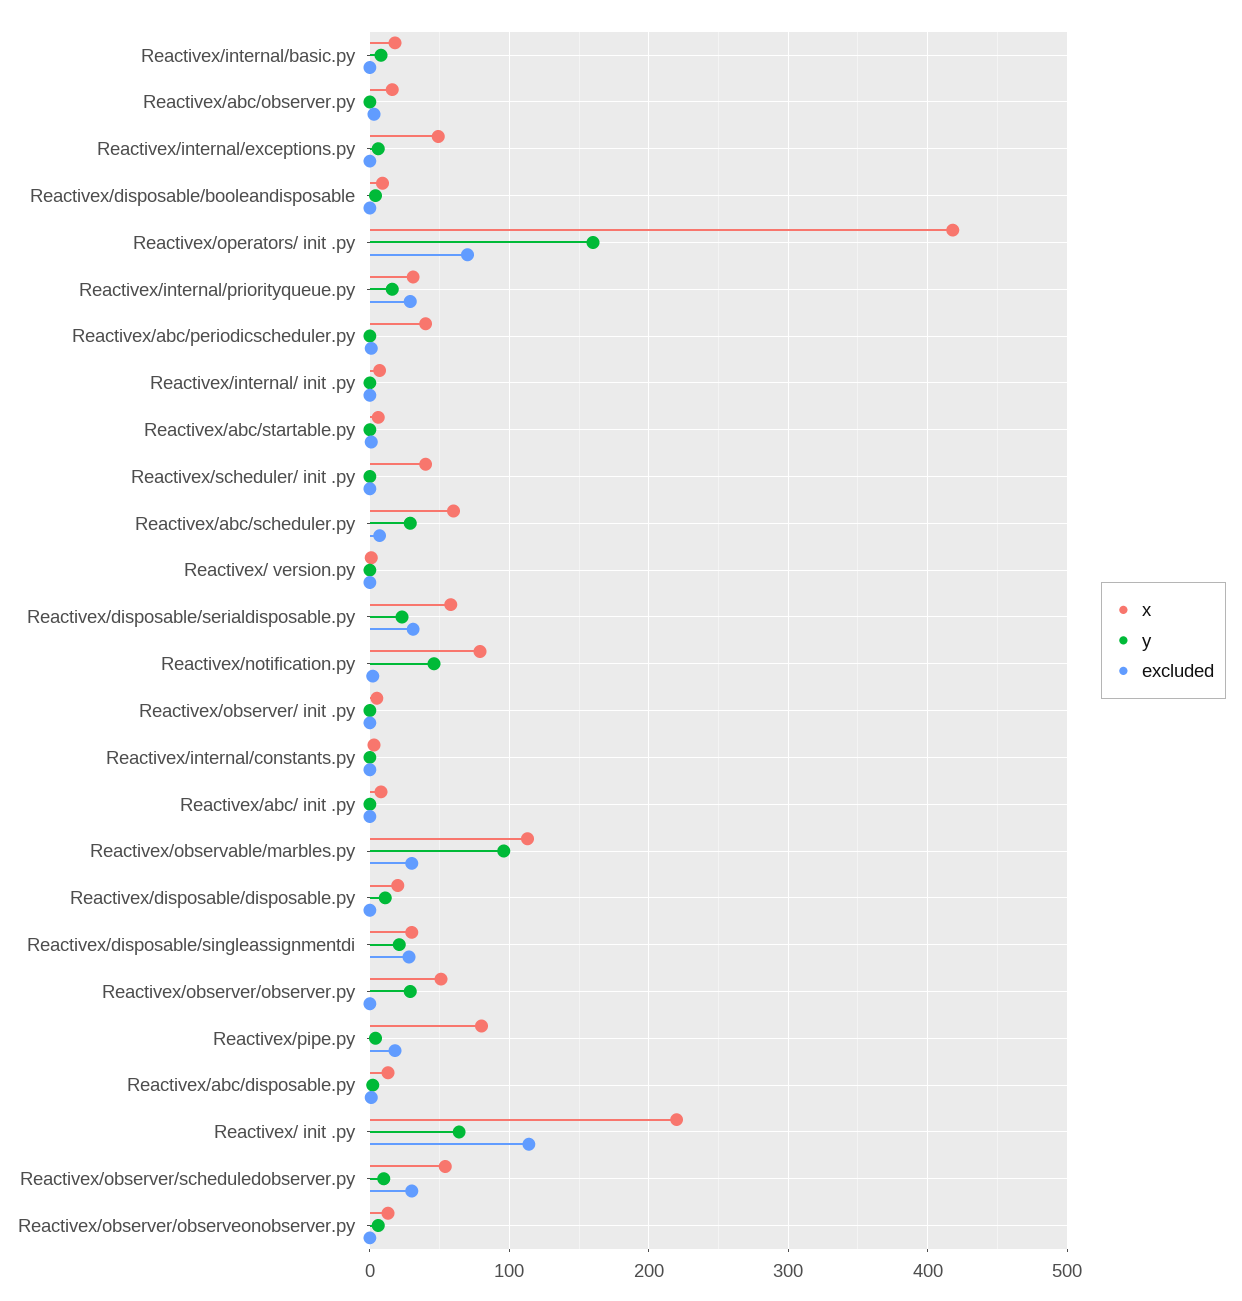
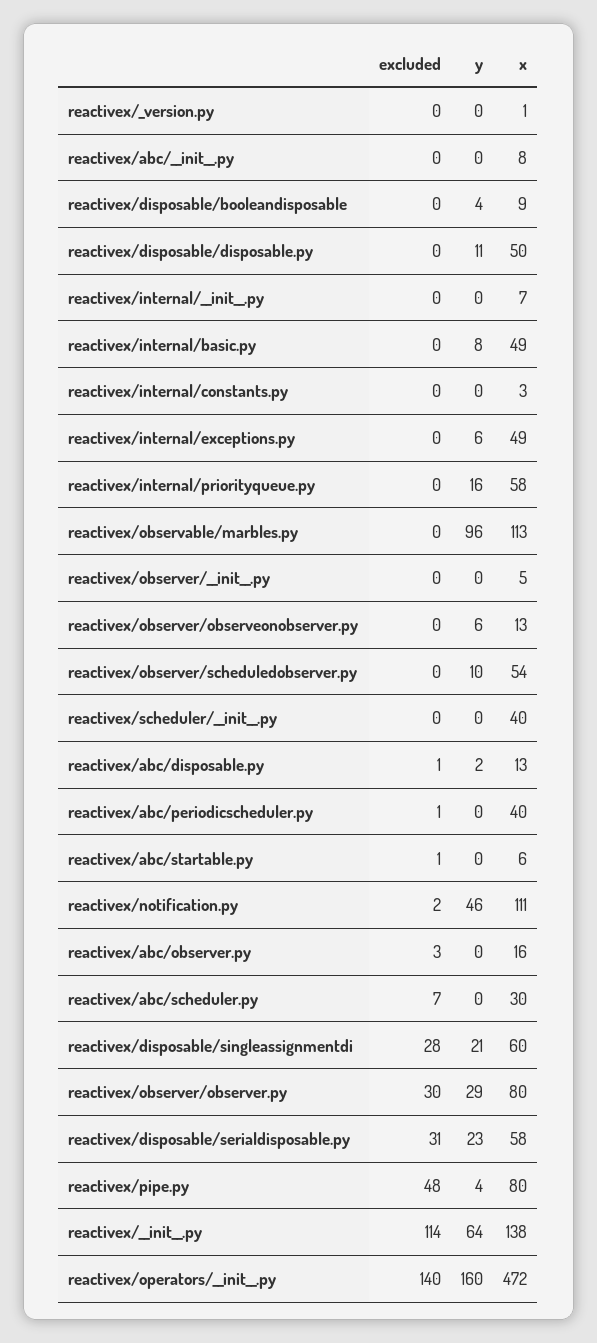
  {
    "x": {
-     "Reactivex/internal/basic.py": 20,
+     "Reactivex/internal/basic.py": 49,
      "Reactivex/abc/observer.py": 16,
      "Reactivex/internal/exceptions.py": 49,
      "Reactivex/disposable/booleandisposable": 9,
-     "Reactivex/operators/  init  .py": 420,
+     "Reactivex/operators/  init  .py": 472,
-     "Reactivex/internal/priorityqueue.py": 30,
+     "Reactivex/internal/priorityqueue.py": 58,
      "Reactivex/abc/periodicscheduler.py": 40,
      "Reactivex/internal/  init  .py": 7,
      "Reactivex/abc/startable.py": 6,
      "Reactivex/scheduler/  init  .py": 40,
-     "Reactivex/abc/scheduler.py": 60,
+     "Reactivex/abc/scheduler.py": 30,
      "Reactivex/ version.py": 1,
      "Reactivex/disposable/serialdisposable.py": 58,
-     "Reactivex/notification.py": 80,
+     "Reactivex/notification.py": 111,
      "Reactivex/observer/  init  .py": 5,
      "Reactivex/internal/constants.py": 3,
      "Reactivex/abc/  init  .py": 8,
      "Reactivex/observable/marbles.py": 113,
-     "Reactivex/disposable/disposable.py": 20,
+     "Reactivex/disposable/disposable.py": 50,
-     "Reactivex/disposable/singleassignmentdi": 30,
+     "Reactivex/disposable/singleassignmentdi": 60,
-     "Reactivex/observer/observer.py": 50,
+     "Reactivex/observer/observer.py": 80,
      "Reactivex/pipe.py": 80,
      "Reactivex/abc/disposable.py": 13,
-     "Reactivex/  init  .py": 220,
+     "Reactivex/  init  .py": 138,
      "Reactivex/observer/scheduledobserver.py": 54,
      "Reactivex/observer/observeonobserver.py": 13
    },
    "y": {
      "Reactivex/internal/basic.py": 8,
      "Reactivex/abc/observer.py": 0,
      "Reactivex/internal/exceptions.py": 6,
      "Reactivex/disposable/booleandisposable": 4,
      "Reactivex/operators/  init  .py": 160,
      "Reactivex/internal/priorityqueue.py": 16,
      "Reactivex/abc/periodicscheduler.py": 0,
      "Reactivex/internal/  init  .py": 0,
      "Reactivex/abc/startable.py": 0,
      "Reactivex/scheduler/  init  .py": 0,
-     "Reactivex/abc/scheduler.py": 30,
+     "Reactivex/abc/scheduler.py": 0,
      "Reactivex/ version.py": 0,
      "Reactivex/disposable/serialdisposable.py": 23,
      "Reactivex/notification.py": 46,
      "Reactivex/observer/  init  .py": 0,
      "Reactivex/internal/constants.py": 0,
      "Reactivex/abc/  init  .py": 0,
      "Reactivex/observable/marbles.py": 96,
      "Reactivex/disposable/disposable.py": 11,
      "Reactivex/disposable/singleassignmentdi": 21,
      "Reactivex/observer/observer.py": 29,
      "Reactivex/pipe.py": 4,
      "Reactivex/abc/disposable.py": 2,
      "Reactivex/  init  .py": 64,
      "Reactivex/observer/scheduledobserver.py": 10,
      "Reactivex/observer/observeonobserver.py": 6
    },
    "excluded": {
      "Reactivex/internal/basic.py": 0,
      "Reactivex/abc/observer.py": 3,
      "Reactivex/internal/exceptions.py": 0,
      "Reactivex/disposable/booleandisposable": 0,
-     "Reactivex/operators/  init  .py": 70,
+     "Reactivex/operators/  init  .py": 140,
-     "Reactivex/internal/priorityqueue.py": 30,
+     "Reactivex/internal/priorityqueue.py": 0,
      "Reactivex/abc/periodicscheduler.py": 1,
      "Reactivex/internal/  init  .py": 0,
      "Reactivex/abc/startable.py": 1,
      "Reactivex/scheduler/  init  .py": 0,
      "Reactivex/abc/scheduler.py": 7,
      "Reactivex/ version.py": 0,
      "Reactivex/disposable/serialdisposable.py": 31,
      "Reactivex/notification.py": 2,
      "Reactivex/observer/  init  .py": 0,
      "Reactivex/internal/constants.py": 0,
      "Reactivex/abc/  init  .py": 0,
-     "Reactivex/observable/marbles.py": 30,
+     "Reactivex/observable/marbles.py": 0,
      "Reactivex/disposable/disposable.py": 0,
      "Reactivex/disposable/singleassignmentdi": 28,
-     "Reactivex/observer/observer.py": 0,
+     "Reactivex/observer/observer.py": 30,
-     "Reactivex/pipe.py": 20,
+     "Reactivex/pipe.py": 48,
      "Reactivex/abc/disposable.py": 1,
      "Reactivex/  init  .py": 114,
-     "Reactivex/observer/scheduledobserver.py": 30,
+     "Reactivex/observer/scheduledobserver.py": 0,
      "Reactivex/observer/observeonobserver.py": 0
    }
  }

